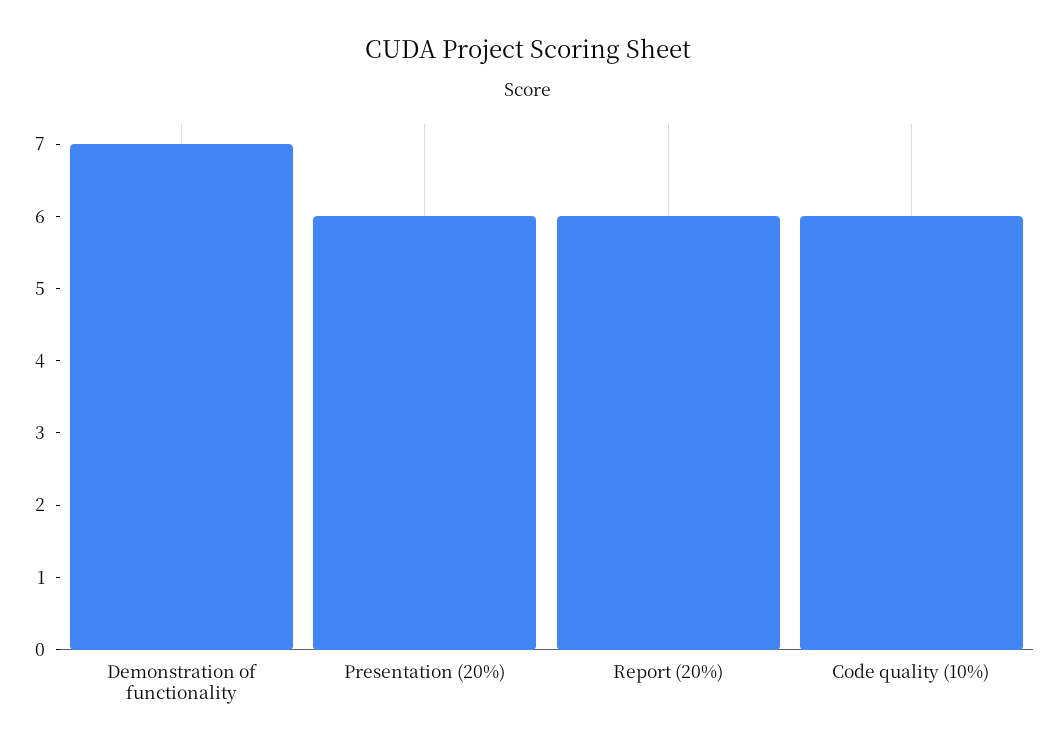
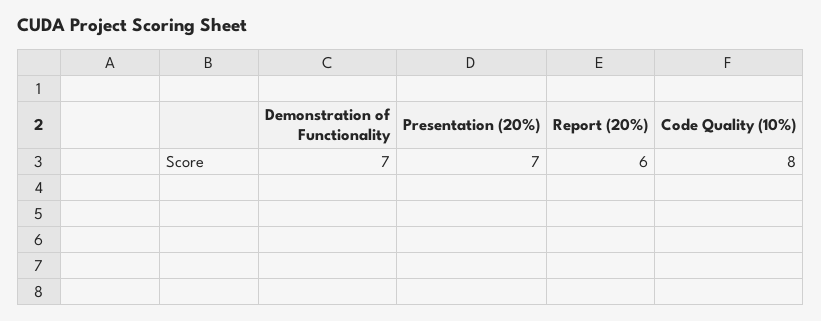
  {
    "Demonstration of functionality": 7,
-   "Presentation (20%)": 6,
+   "Presentation (20%)": 7,
    "Report (20%)": 6,
-   "Code quality (10%)": 6
+   "Code quality (10%)": 8
  }

